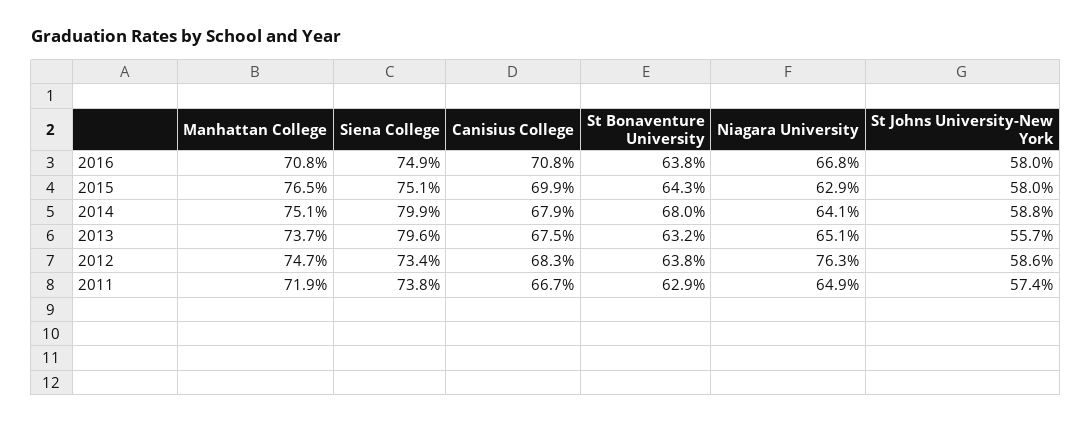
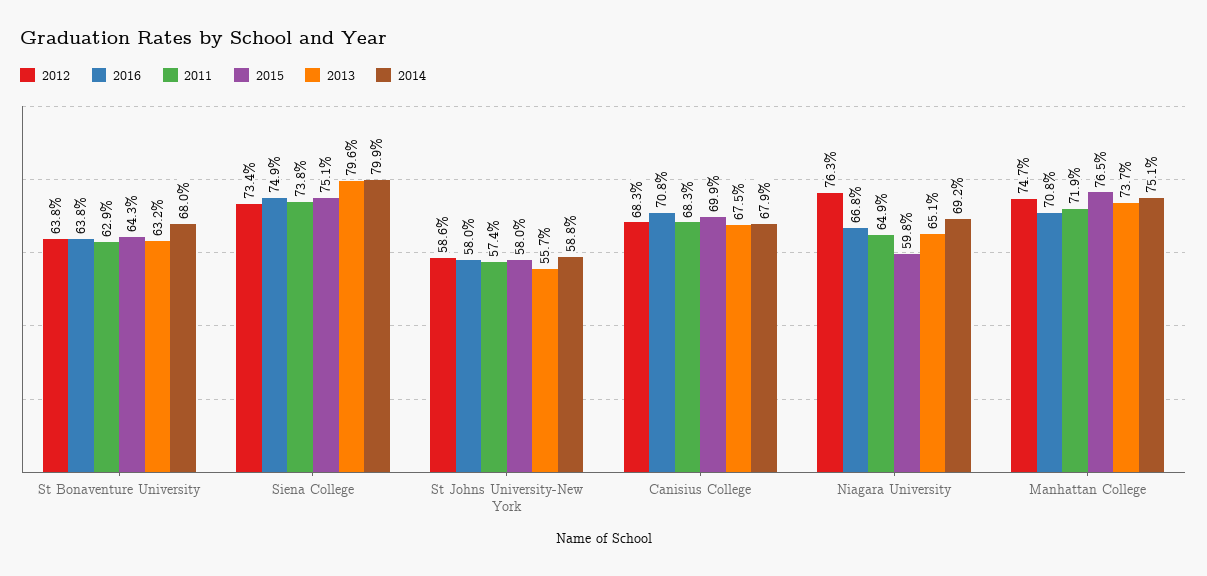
  {
    "2016": {
      "Manhattan College": 70.8,
      "Siena College": 74.9,
      "Canisius College": 70.8,
      "St Bonaventure University": 63.8,
      "Niagara University": 66.8,
      "St Johns University-New York": 58
    },
    "2015": {
      "Manhattan College": 76.5,
      "Siena College": 75.1,
      "Canisius College": 69.9,
      "St Bonaventure University": 64.3,
-     "Niagara University": 62.9,
+     "Niagara University": 59.8,
      "St Johns University-New York": 58
    },
    "2014": {
      "Manhattan College": 75.1,
      "Siena College": 79.9,
      "Canisius College": 67.9,
      "St Bonaventure University": 68,
-     "Niagara University": 64.1,
+     "Niagara University": 69.2,
      "St Johns University-New York": 58.8
    },
    "2013": {
      "Manhattan College": 73.7,
      "Siena College": 79.6,
      "Canisius College": 67.5,
      "St Bonaventure University": 63.2,
      "Niagara University": 65.1,
      "St Johns University-New York": 55.7
    },
    "2012": {
      "Manhattan College": 74.7,
      "Siena College": 73.4,
      "Canisius College": 68.3,
      "St Bonaventure University": 63.8,
      "Niagara University": 76.3,
      "St Johns University-New York": 58.6
    },
    "2011": {
      "Manhattan College": 71.9,
      "Siena College": 73.8,
-     "Canisius College": 66.7,
+     "Canisius College": 68.3,
      "St Bonaventure University": 62.9,
      "Niagara University": 64.9,
      "St Johns University-New York": 57.4
    }
  }

